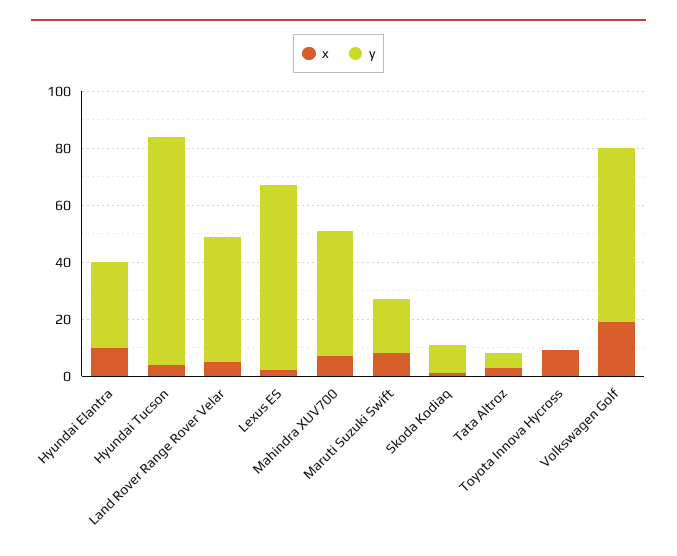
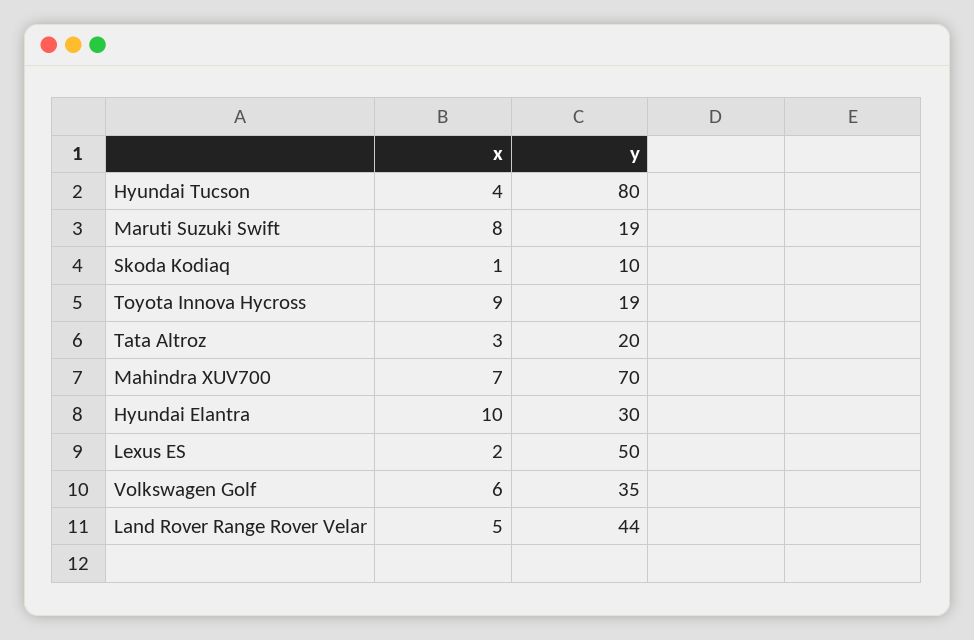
  {
    "x": {
      "Hyundai Elantra": 10,
      "Hyundai Tucson": 4,
      "Land Rover Range Rover Velar": 5,
      "Lexus ES": 2,
      "Mahindra XUV700": 7,
      "Maruti Suzuki Swift": 8,
      "Skoda Kodiaq": 1,
      "Tata Altroz": 3,
      "Toyota Innova Hycross": 9,
-     "Volkswagen Golf": 20
+     "Volkswagen Golf": 6
    },
    "y": {
      "Hyundai Elantra": 30,
      "Hyundai Tucson": 80,
      "Land Rover Range Rover Velar": 44,
-     "Lexus ES": 65,
+     "Lexus ES": 50,
-     "Mahindra XUV700": 45,
+     "Mahindra XUV700": 70,
      "Maruti Suzuki Swift": 19,
      "Skoda Kodiaq": 10,
-     "Tata Altroz": 5,
+     "Tata Altroz": 20,
-     "Toyota Innova Hycross": 0,
+     "Toyota Innova Hycross": 19,
-     "Volkswagen Golf": 60
+     "Volkswagen Golf": 35
    }
  }

